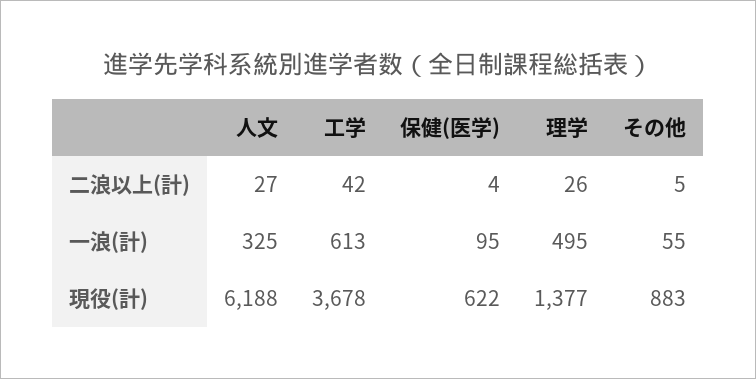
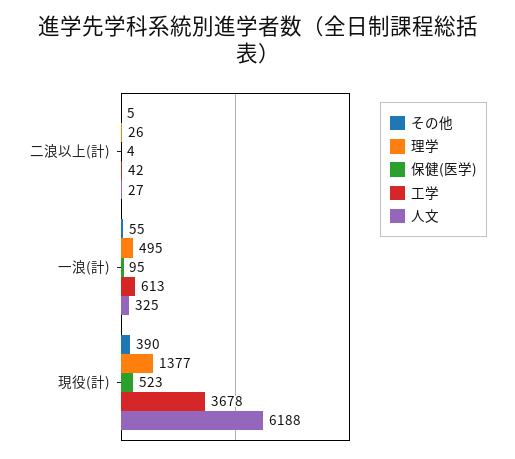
  {
    "人文": {
      "二浪以上(計)": 27,
      "一浪(計)": 325,
      "現役(計)": 6188
    },
    "工学": {
      "二浪以上(計)": 42,
      "一浪(計)": 613,
      "現役(計)": 3678
    },
    "保健(医学)": {
      "二浪以上(計)": 4,
      "一浪(計)": 95,
-     "現役(計)": 622
+     "現役(計)": 523
    },
    "理学": {
      "二浪以上(計)": 26,
      "一浪(計)": 495,
      "現役(計)": 1377
    },
    "その他": {
      "二浪以上(計)": 5,
      "一浪(計)": 55,
-     "現役(計)": 883
+     "現役(計)": 390
    }
  }

